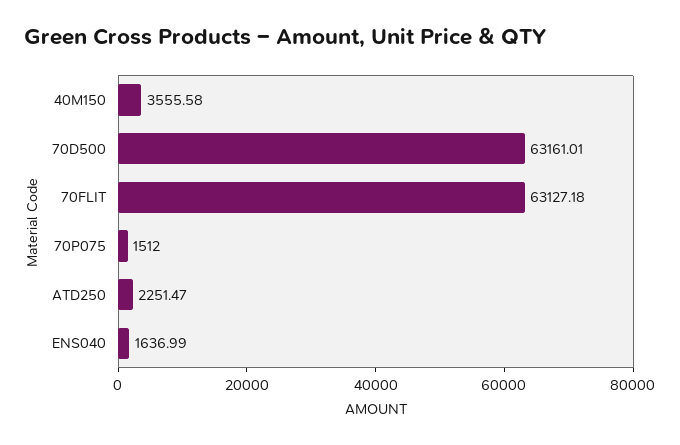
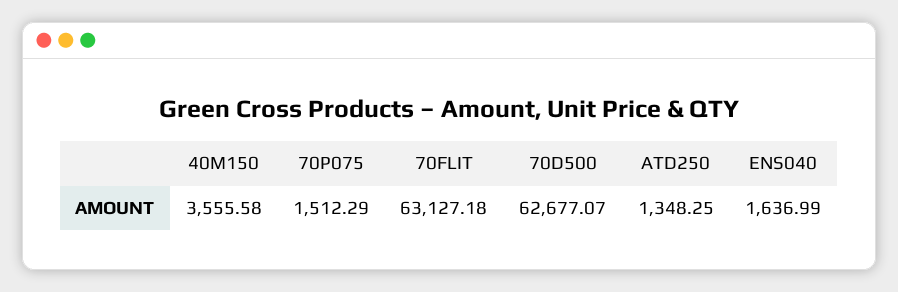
  {
    "40M150": 3555.58,
-   "70D500": 63161.01,
+   "70D500": 62677.07,
    "70FLIT": 63127.18,
-   "70P075": 1512,
+   "70P075": 1512.29,
-   "ATD250": 2251.47,
+   "ATD250": 1348.25,
    "ENS040": 1636.99
  }

